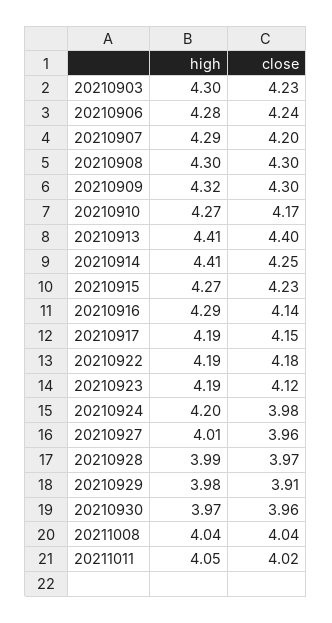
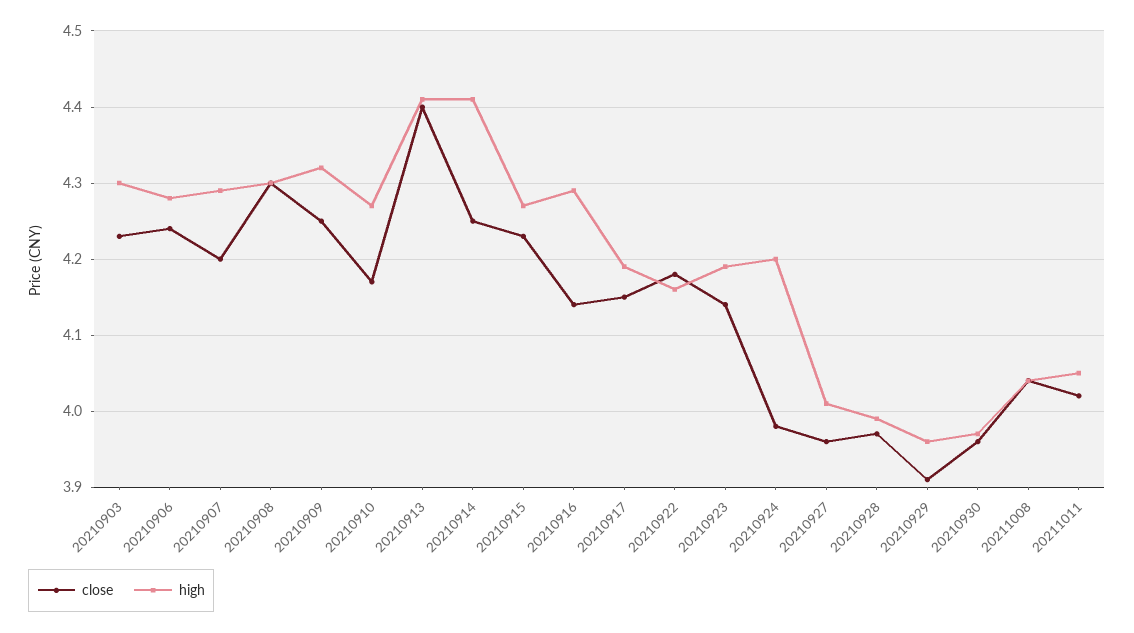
  {
    "high": {
      "20210903": 4.3,
      "20210906": 4.28,
      "20210907": 4.29,
      "20210908": 4.3,
      "20210909": 4.32,
      "20210910": 4.27,
      "20210913": 4.41,
      "20210914": 4.41,
      "20210915": 4.27,
      "20210916": 4.29,
      "20210917": 4.19,
-     "20210922": 4.19,
+     "20210922": 4.16,
      "20210923": 4.19,
      "20210924": 4.2,
      "20210927": 4.01,
      "20210928": 3.99,
-     "20210929": 3.98,
+     "20210929": 3.96,
      "20210930": 3.97,
      "20211008": 4.04,
      "20211011": 4.05
    },
    "close": {
      "20210903": 4.23,
      "20210906": 4.24,
      "20210907": 4.2,
      "20210908": 4.3,
-     "20210909": 4.3,
+     "20210909": 4.25,
      "20210910": 4.17,
      "20210913": 4.4,
      "20210914": 4.25,
      "20210915": 4.23,
      "20210916": 4.14,
      "20210917": 4.15,
      "20210922": 4.18,
-     "20210923": 4.12,
+     "20210923": 4.14,
      "20210924": 3.98,
      "20210927": 3.96,
      "20210928": 3.97,
      "20210929": 3.91,
      "20210930": 3.96,
      "20211008": 4.04,
      "20211011": 4.02
    }
  }

